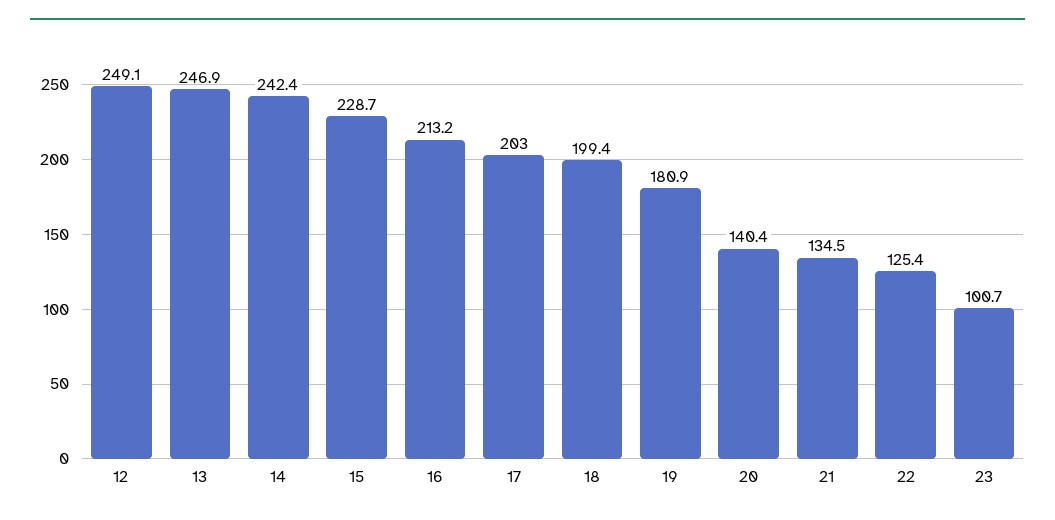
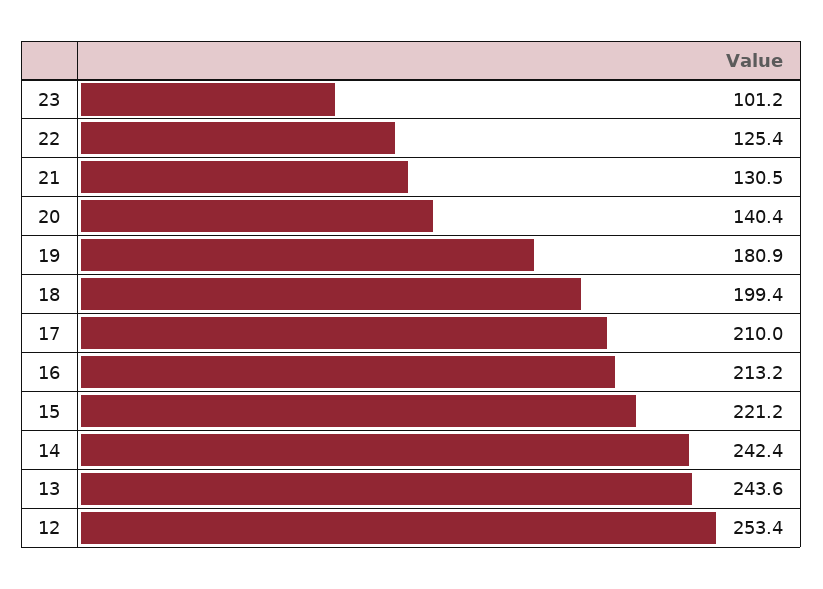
  {
-   "12": 249.1,
+   "12": 253.4,
-   "13": 246.9,
+   "13": 243.6,
    "14": 242.4,
-   "15": 228.7,
+   "15": 221.2,
    "16": 213.2,
-   "17": 203,
+   "17": 210,
    "18": 199.4,
    "19": 180.9,
    "20": 140.4,
-   "21": 134.5,
+   "21": 130.5,
    "22": 125.4,
-   "23": 100.7
+   "23": 101.2
  }

